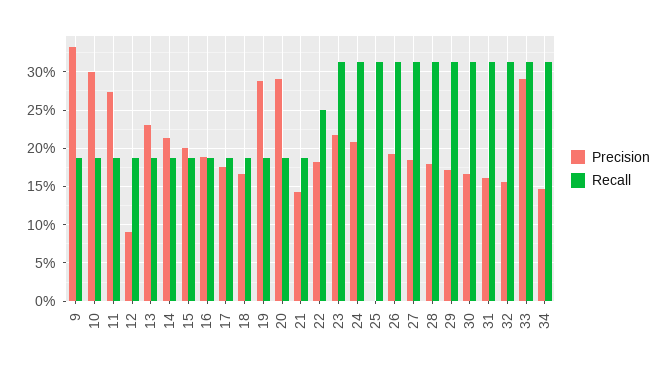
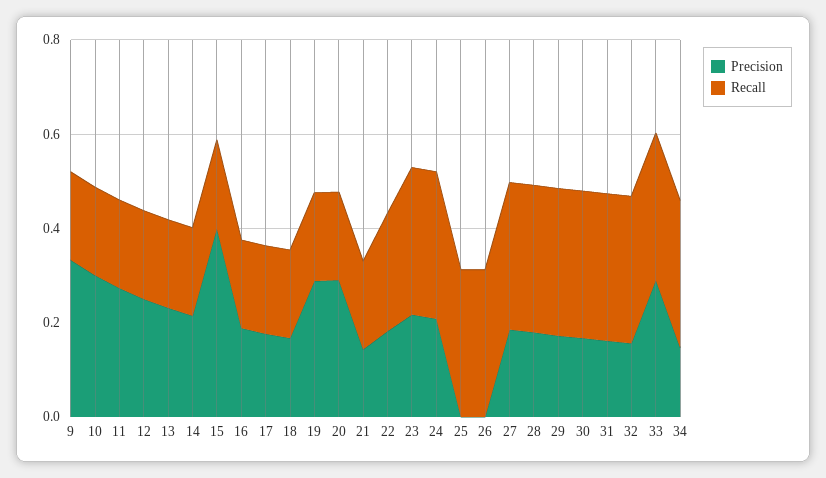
  {
    "Precision": {
      "9": 0.33,
      "10": 0.3,
      "11": 0.27,
-     "12": 0.09,
+     "12": 0.25,
      "13": 0.23,
      "14": 0.21,
-     "15": 0.2,
+     "15": 0.4,
      "16": 0.19,
      "17": 0.18,
      "18": 0.17,
      "19": 0.29,
      "20": 0.29,
      "21": 0.14,
      "22": 0.18,
      "23": 0.22,
      "24": 0.21,
      "25": 0,
-     "26": 0.19,
+     "26": 0,
      "27": 0.19,
      "28": 0.18,
      "29": 0.17,
      "30": 0.17,
      "31": 0.16,
      "32": 0.16,
      "33": 0.29,
      "34": 0.15
    },
    "Recall": {
      "9": 0.19,
      "10": 0.19,
      "11": 0.19,
      "12": 0.19,
      "13": 0.19,
      "14": 0.19,
      "15": 0.19,
      "16": 0.19,
      "17": 0.19,
      "18": 0.19,
      "19": 0.19,
      "20": 0.19,
      "21": 0.19,
      "22": 0.25,
      "23": 0.31,
      "24": 0.31,
      "25": 0.31,
      "26": 0.31,
      "27": 0.31,
      "28": 0.31,
      "29": 0.31,
      "30": 0.31,
      "31": 0.31,
      "32": 0.31,
      "33": 0.31,
      "34": 0.31
    }
  }

